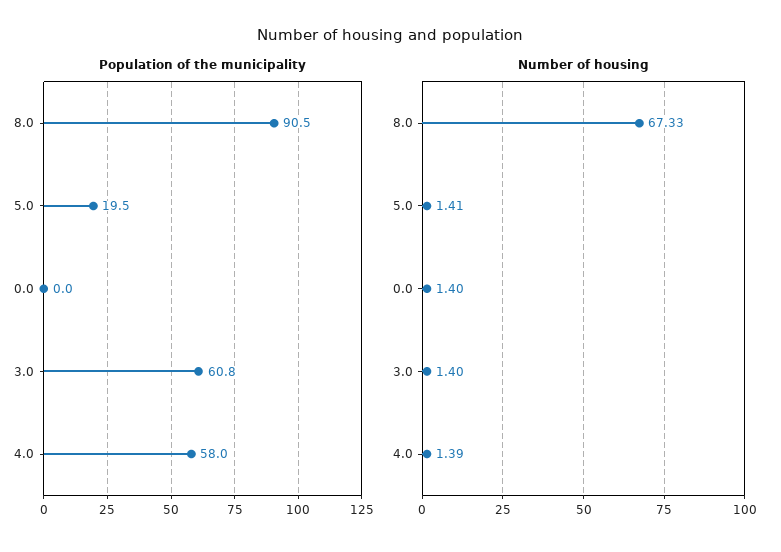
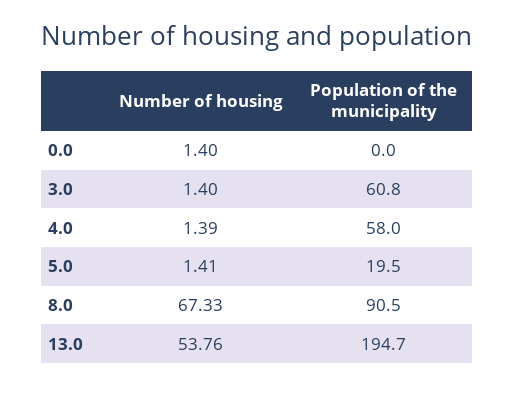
  {
    "Population of the municipality": {
      "8.0": 90.5,
      "5.0": 19.5,
      "0.0": 0,
      "3.0": 60.8,
-     "4.0": 58
+     "4.0": 58,
+     "13.0": 194.7
    },
    "Number of housing": {
      "8.0": 67.33,
      "5.0": 1.41,
      "0.0": 1.4,
      "3.0": 1.4,
-     "4.0": 1.39
+     "4.0": 1.39,
+     "13.0": 53.76
    }
  }

